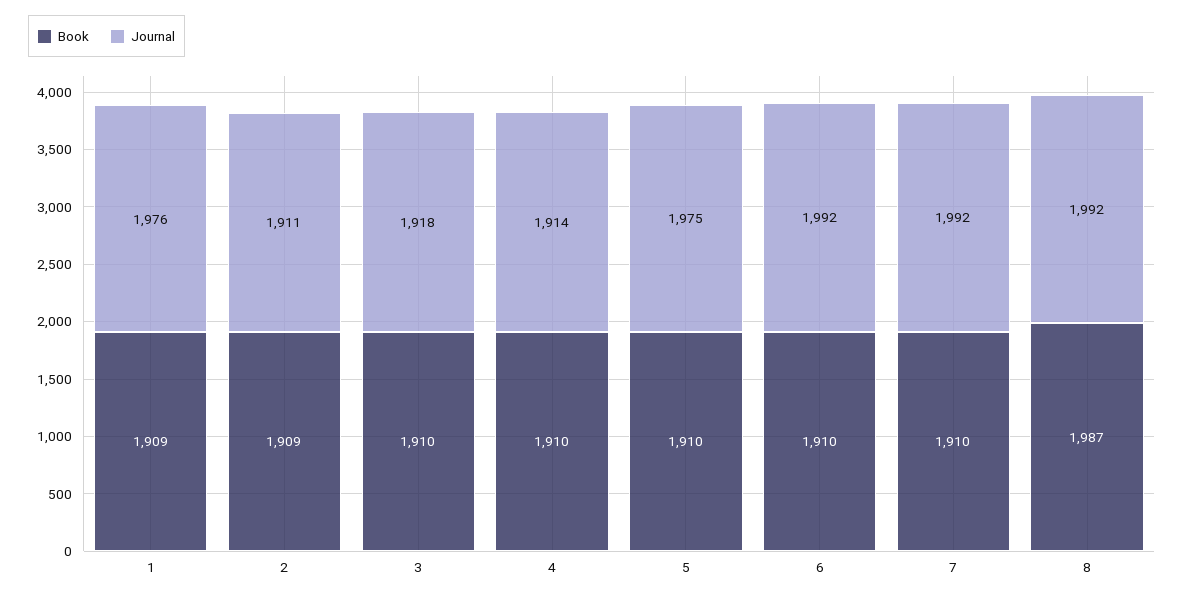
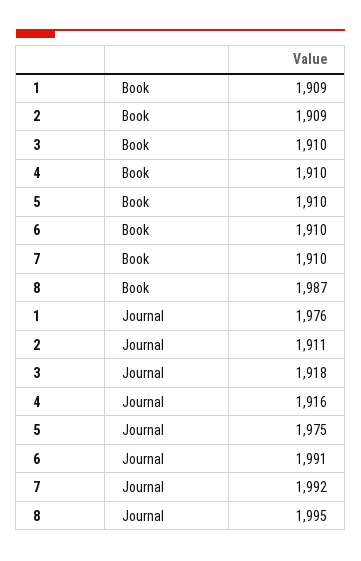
  {
    "Book": {
      "1": 1909,
      "2": 1909,
      "3": 1910,
      "4": 1910,
      "5": 1910,
      "6": 1910,
      "7": 1910,
      "8": 1987
    },
    "Journal": {
      "1": 1976,
      "2": 1911,
      "3": 1918,
-     "4": 1914,
+     "4": 1916,
      "5": 1975,
-     "6": 1992,
+     "6": 1991,
      "7": 1992,
-     "8": 1992
+     "8": 1995
    }
  }

